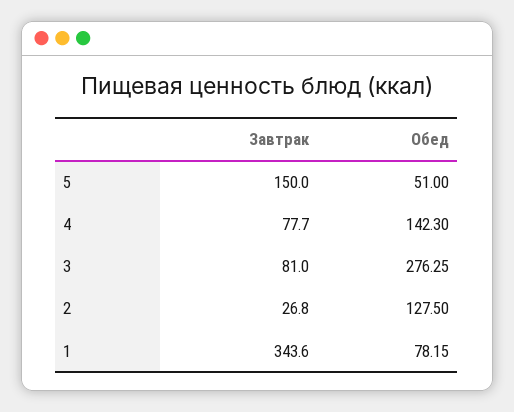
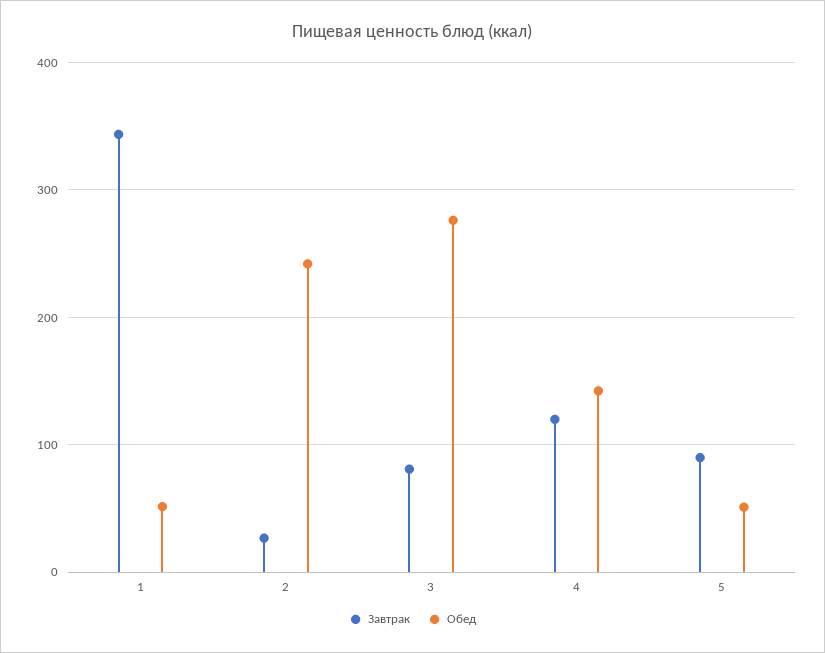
  {
    "Завтрак": {
-     "5": 150,
+     "5": 90,
-     "4": 77.7,
+     "4": 120,
      "3": 81,
      "2": 26.8,
      "1": 343.6
    },
    "Обед": {
      "5": 51,
      "4": 142.3,
      "3": 276.25,
-     "2": 127.5,
+     "2": 240,
-     "1": 78.15
+     "1": 50
    }
  }

